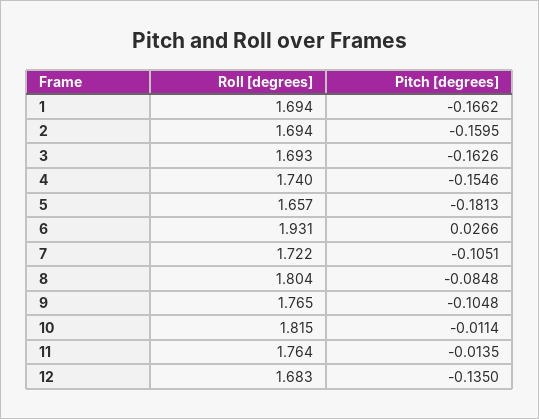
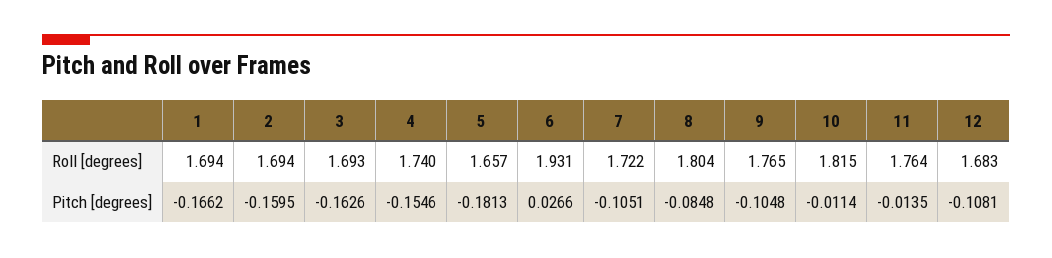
  {
    "Roll [degrees]": {
      "1": 1.694,
      "2": 1.694,
      "3": 1.693,
      "4": 1.74,
      "5": 1.657,
      "6": 1.931,
      "7": 1.722,
      "8": 1.804,
      "9": 1.765,
      "10": 1.815,
      "11": 1.764,
      "12": 1.683
    },
    "Pitch [degrees]": {
      "1": -0.1662,
      "2": -0.1595,
      "3": -0.1626,
      "4": -0.1546,
      "5": -0.1813,
      "6": 0.0266,
      "7": -0.1051,
      "8": -0.0848,
      "9": -0.1048,
      "10": -0.0114,
      "11": -0.0135,
-     "12": -0.135
+     "12": -0.1081
    }
  }

